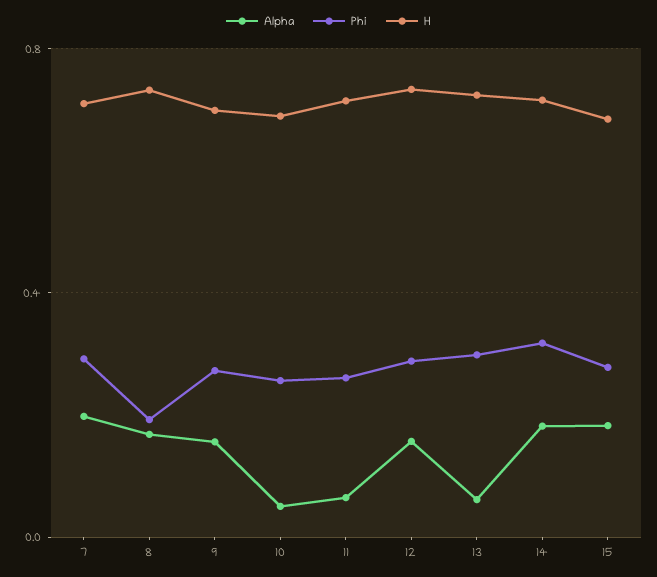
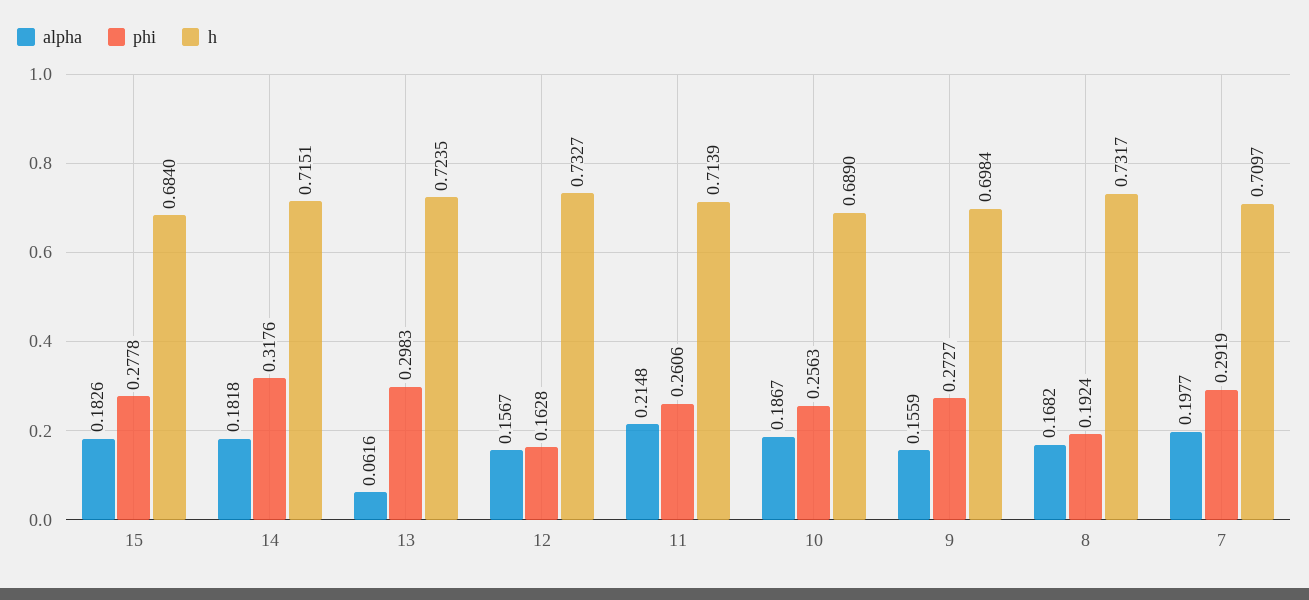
  {
    "Alpha": {
      "7": 0.1977,
      "8": 0.1682,
      "9": 0.1559,
-     "10": 0.05,
+     "10": 0.1867,
-     "11": 0.05,
+     "11": 0.2148,
      "12": 0.1567,
      "13": 0.0616,
      "14": 0.1818,
      "15": 0.1826
    },
    "Phi": {
      "7": 0.2919,
      "8": 0.1924,
      "9": 0.2727,
      "10": 0.2563,
      "11": 0.2606,
-     "12": 0.3,
+     "12": 0.1628,
      "13": 0.2983,
      "14": 0.3176,
      "15": 0.2778
    },
    "H": {
      "7": 0.7097,
      "8": 0.7317,
      "9": 0.6984,
      "10": 0.689,
      "11": 0.7139,
      "12": 0.7327,
      "13": 0.7235,
      "14": 0.7151,
      "15": 0.684
    }
  }

